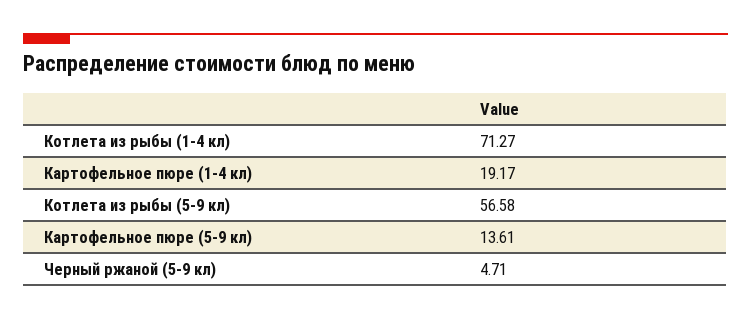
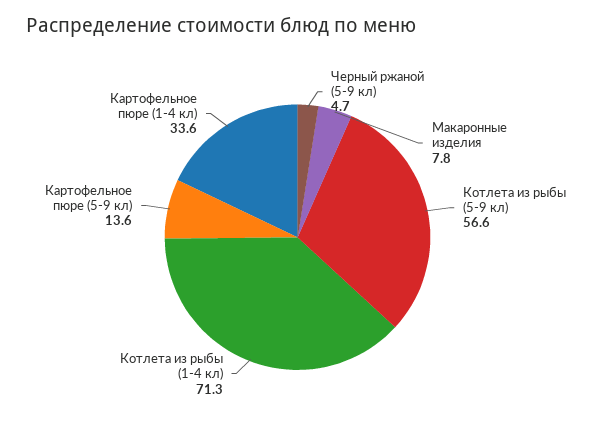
  {
    "Котлета из рыбы (1-4 кл)": 71.27,
-   "Картофельное пюре (1-4 кл)": 19.17,
+   "Картофельное пюре (1-4 кл)": 33.6,
    "Котлета из рыбы (5-9 кл)": 56.58,
    "Картофельное пюре (5-9 кл)": 13.61,
-   "Черный ржаной (5-9 кл)": 4.71
+   "Черный ржаной (5-9 кл)": 4.71,
+   "Макаронные изделия": 7.8
  }

